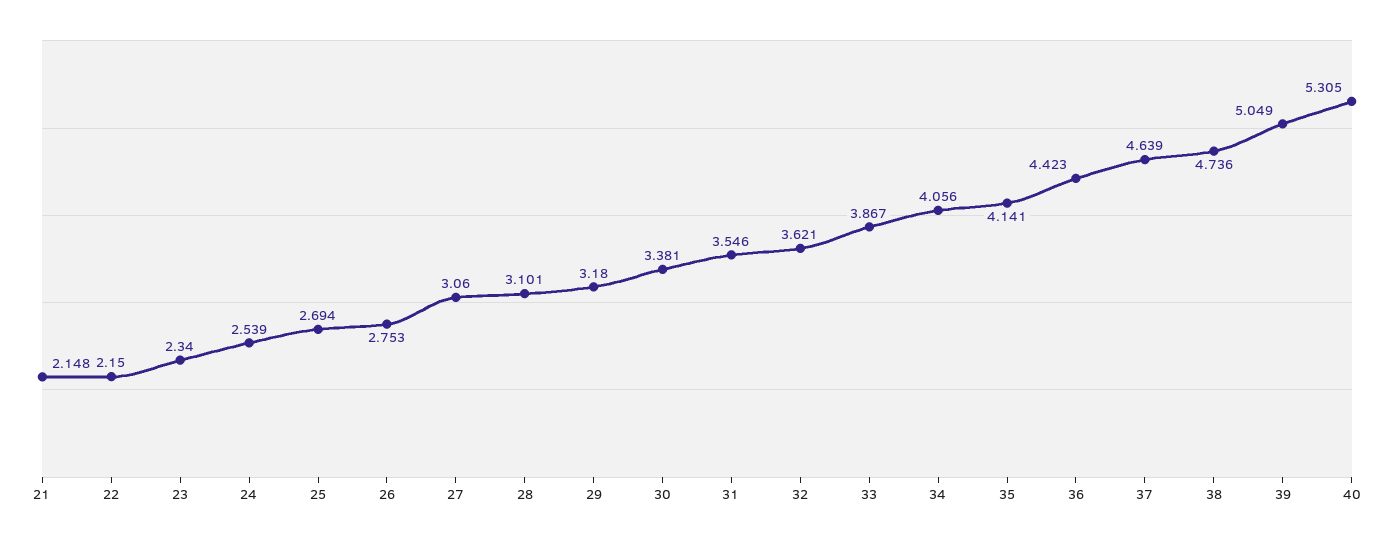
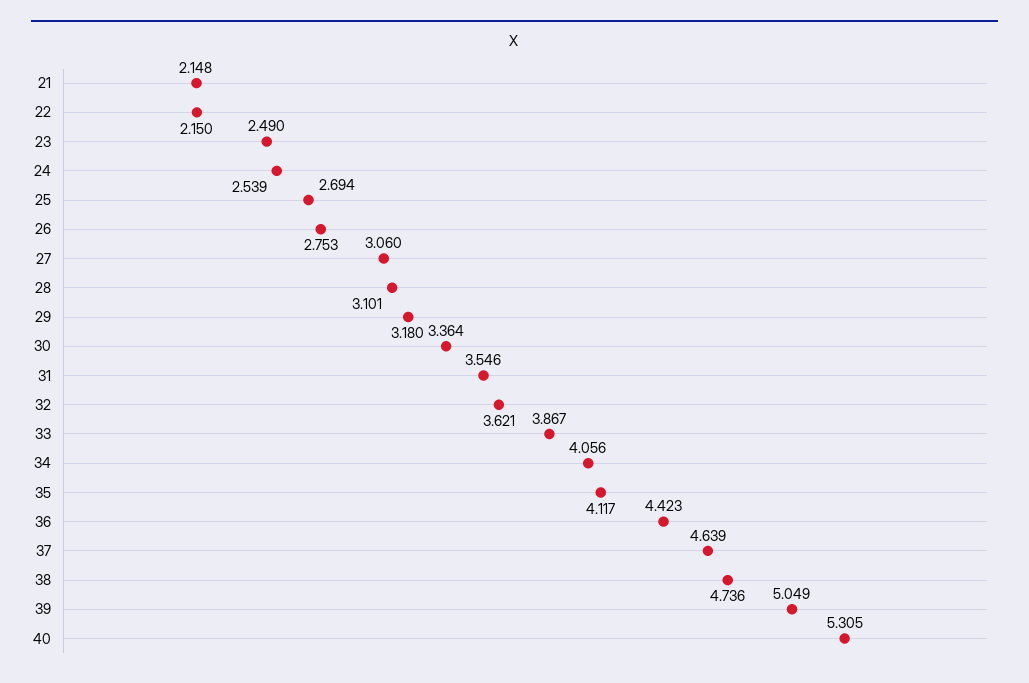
  {
    "21": 2.148,
    "22": 2.15,
-   "23": 2.34,
+   "23": 2.49,
    "24": 2.539,
    "25": 2.694,
    "26": 2.753,
    "27": 3.06,
    "28": 3.101,
    "29": 3.18,
-   "30": 3.381,
+   "30": 3.364,
    "31": 3.546,
    "32": 3.621,
    "33": 3.867,
    "34": 4.056,
-   "35": 4.141,
+   "35": 4.117,
    "36": 4.423,
    "37": 4.639,
    "38": 4.736,
    "39": 5.049,
    "40": 5.305
  }

